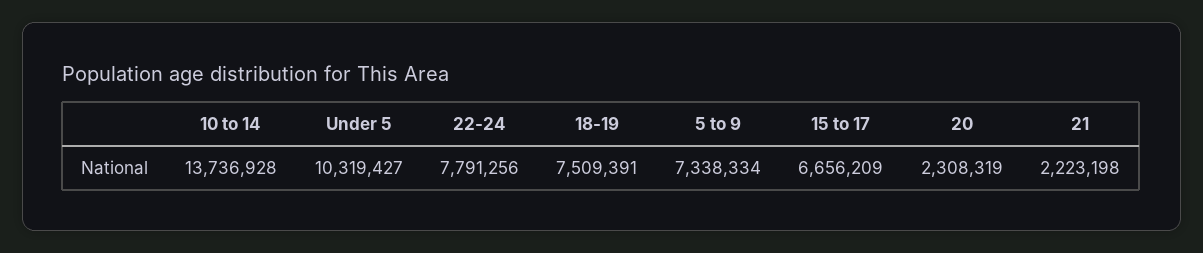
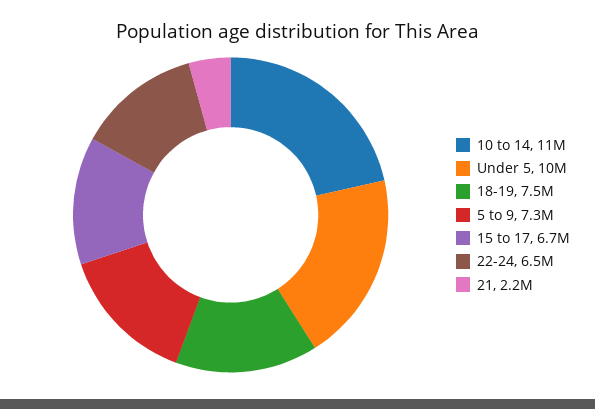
  {
-   "10 to 14": 13736928,
+   "10 to 14": 11000000,
    "Under 5": 10319427,
-   "22-24": 7791256,
+   "22-24": 6500000,
    "18-19": 7509391,
    "5 to 9": 7338334,
    "15 to 17": 6656209,
-   "20": 2308319,
    "21": 2223198
  }

